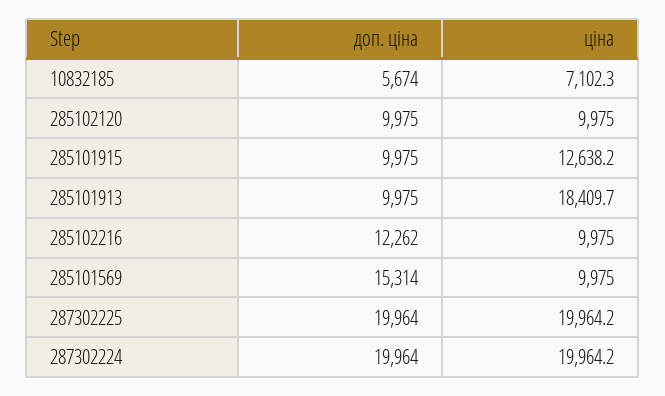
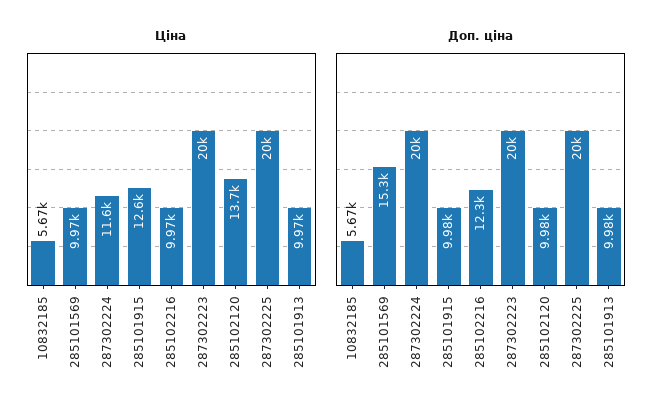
  {
    "доп. ціна": {
      "10832185": 5674,
      "285102120": 9975,
      "285101915": 9975,
      "285101913": 9975,
      "285102216": 12262,
      "285101569": 15314,
      "287302225": 19964,
-     "287302224": 19964
+     "287302224": 19964,
+     "287302223": 20000
    },
    "ціна": {
-     "10832185": 7102.3,
+     "10832185": 5670,
-     "285102120": 9975,
+     "285102120": 13700,
      "285101915": 12638.2,
-     "285101913": 18409.7,
+     "285101913": 9970,
      "285102216": 9975,
      "285101569": 9975,
      "287302225": 19964.2,
-     "287302224": 19964.2
+     "287302224": 11600,
+     "287302223": 20000
    }
  }

